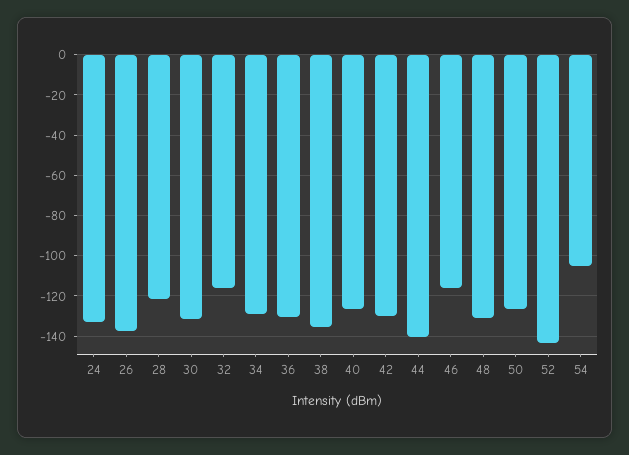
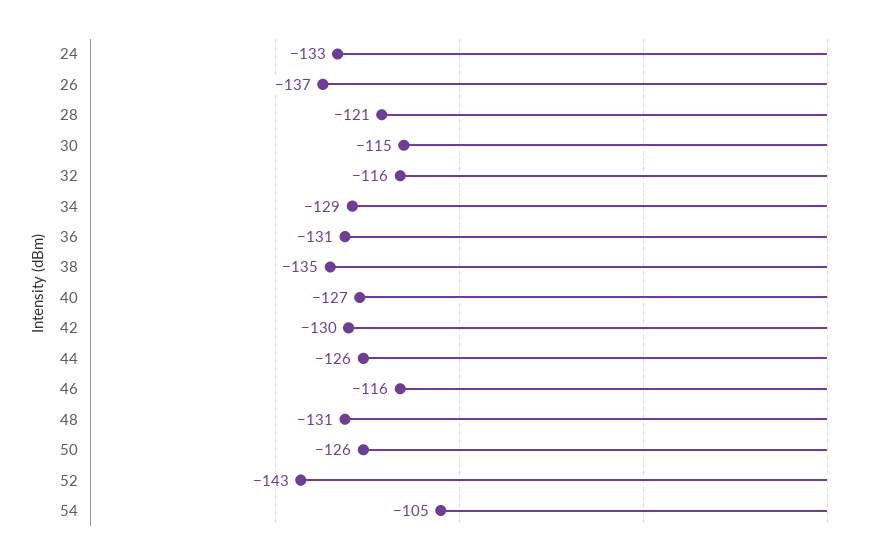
  {
    "24": -133,
    "26": -137,
    "28": -121,
-   "30": -130,
+   "30": -115,
    "32": -116,
    "34": -129,
    "36": -131,
    "38": -135,
    "40": -127,
    "42": -130,
-   "44": -140,
+   "44": -126,
    "46": -116,
    "48": -131,
    "50": -126,
    "52": -143,
    "54": -105
  }

